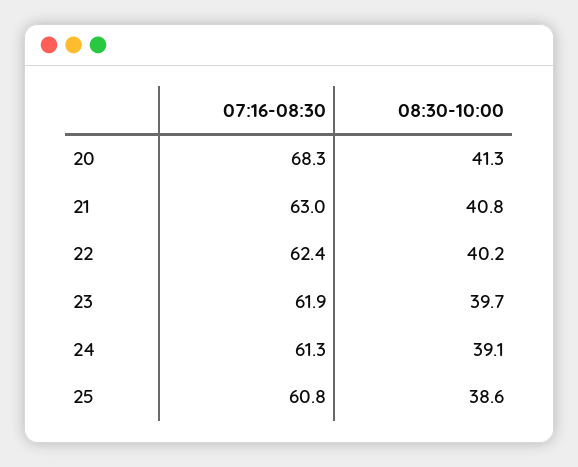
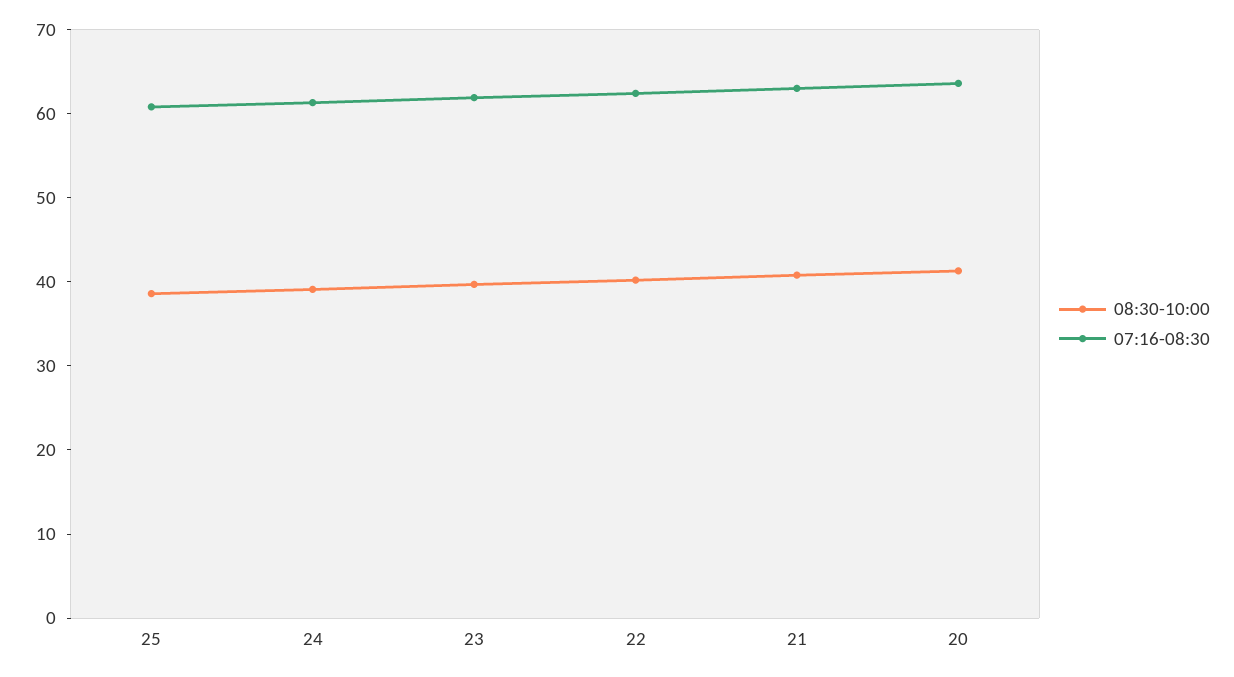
  {
    "07:16-08:30": {
-     "20": 68.3,
+     "20": 64,
      "21": 63,
      "22": 62.4,
      "23": 61.9,
      "24": 61.3,
      "25": 60.8
    },
    "08:30-10:00": {
      "20": 41.3,
      "21": 40.8,
      "22": 40.2,
      "23": 39.7,
      "24": 39.1,
      "25": 38.6
    }
  }

